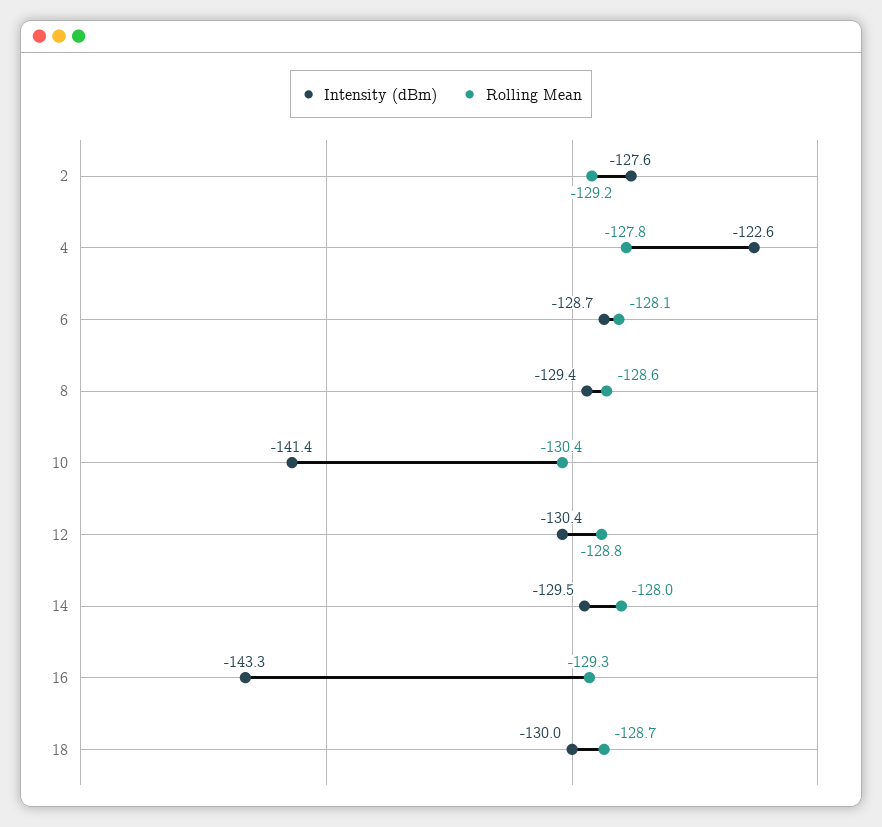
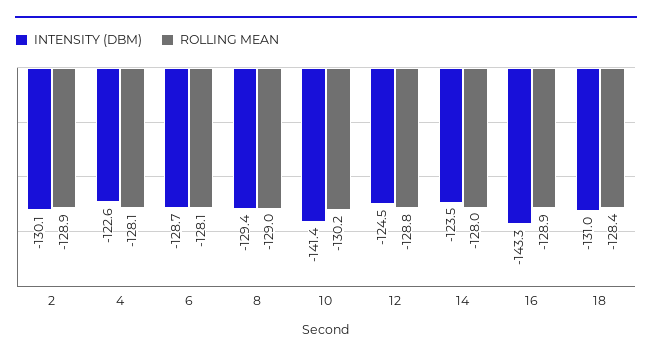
  {
    "Intensity (dBm)": {
-     "2": -127.6,
+     "2": -130.1,
      "4": -122.6,
      "6": -128.7,
      "8": -129.4,
      "10": -141.4,
-     "12": -130.4,
+     "12": -124.5,
-     "14": -129.5,
+     "14": -123.5,
      "16": -143.3,
-     "18": -130
+     "18": -131
    },
    "Rolling Mean": {
-     "2": -129.2,
+     "2": -128.9,
-     "4": -127.8,
+     "4": -128.1,
      "6": -128.1,
-     "8": -128.6,
+     "8": -129,
-     "10": -130.4,
+     "10": -130.2,
      "12": -128.8,
      "14": -128,
-     "16": -129.3,
+     "16": -128.9,
-     "18": -128.7
+     "18": -128.4
    }
  }

